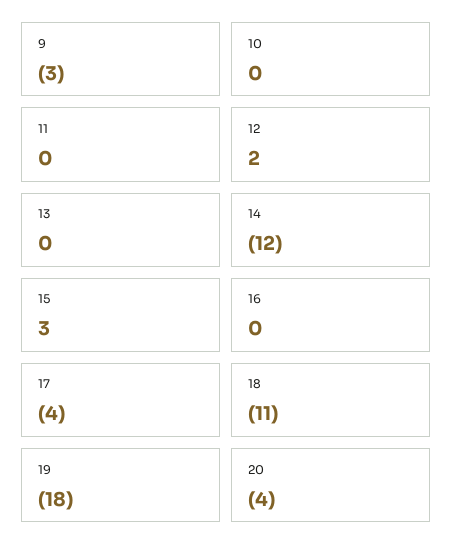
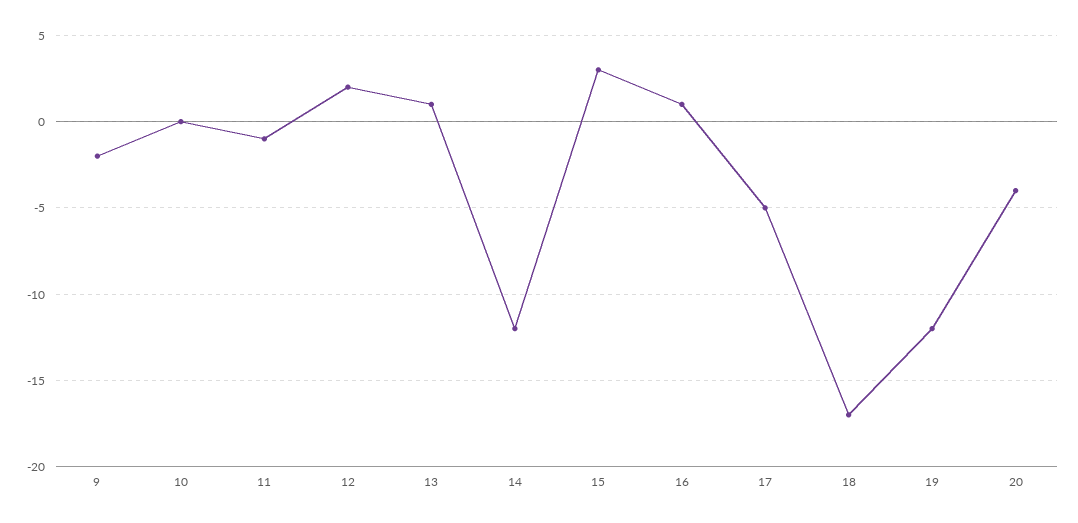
  {
-   "9": -3,
+   "9": -2,
    "10": 0,
-   "11": 0,
+   "11": -1,
    "12": 2,
-   "13": 0,
+   "13": 1,
    "14": -12,
    "15": 3,
-   "16": 0,
+   "16": 1,
-   "17": -4,
+   "17": -5,
-   "18": -11,
+   "18": -17,
-   "19": -18,
+   "19": -12,
    "20": -4
  }

